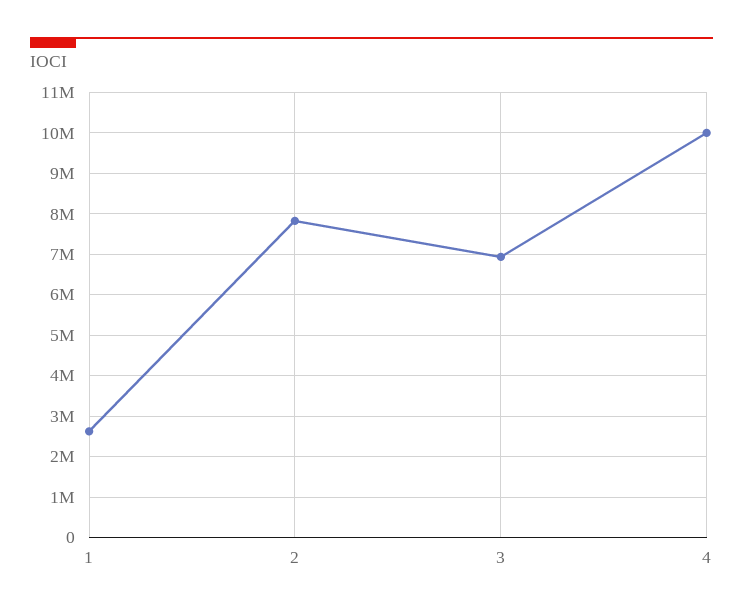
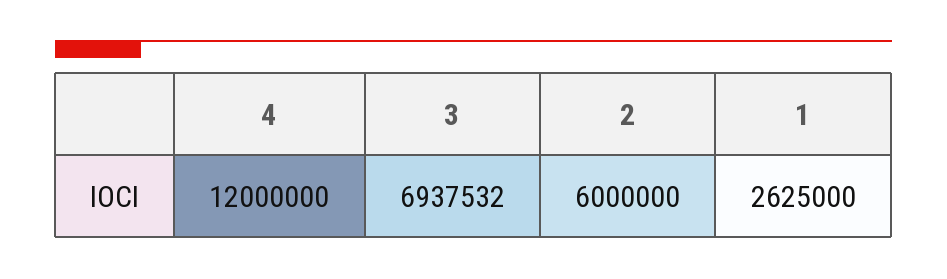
  {
    "1": 2625000,
-   "2": 7800000,
+   "2": 6000000,
    "3": 6937532,
-   "4": 10000000
+   "4": 12000000
  }

